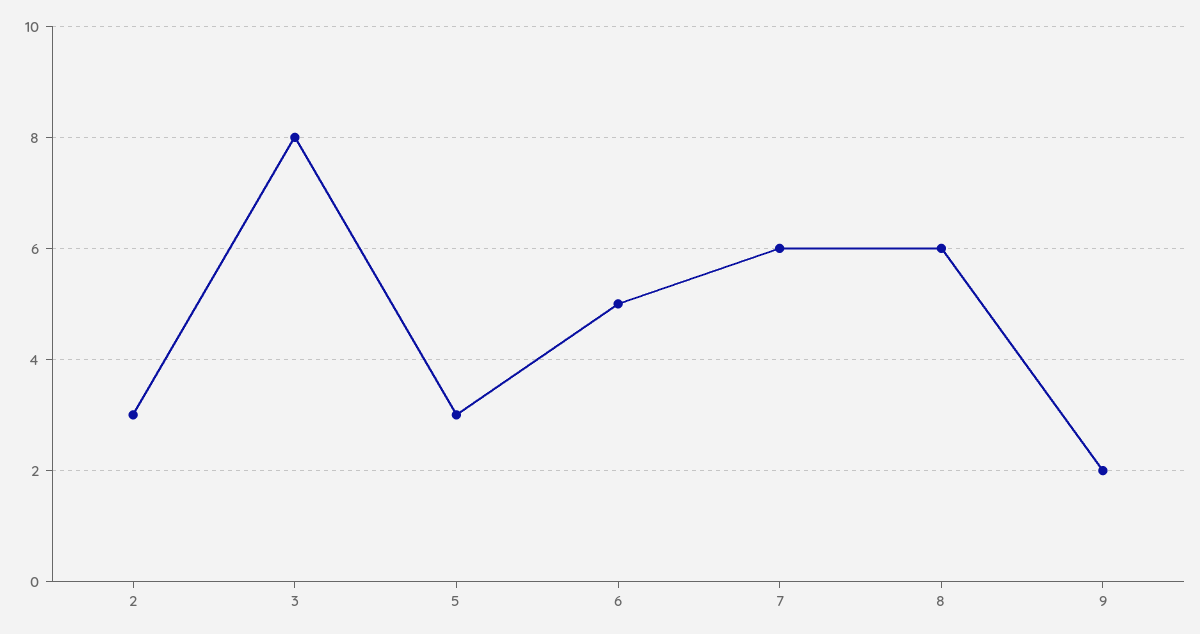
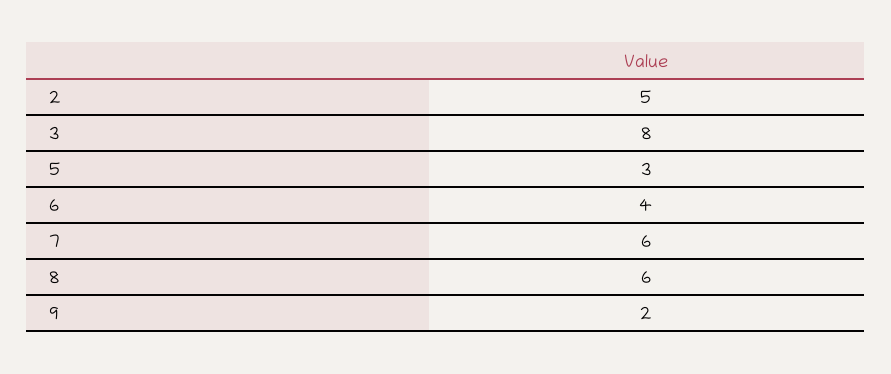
  {
-   "2": 3,
+   "2": 5,
    "3": 8,
    "5": 3,
-   "6": 5,
+   "6": 4,
    "7": 6,
    "8": 6,
    "9": 2
  }

